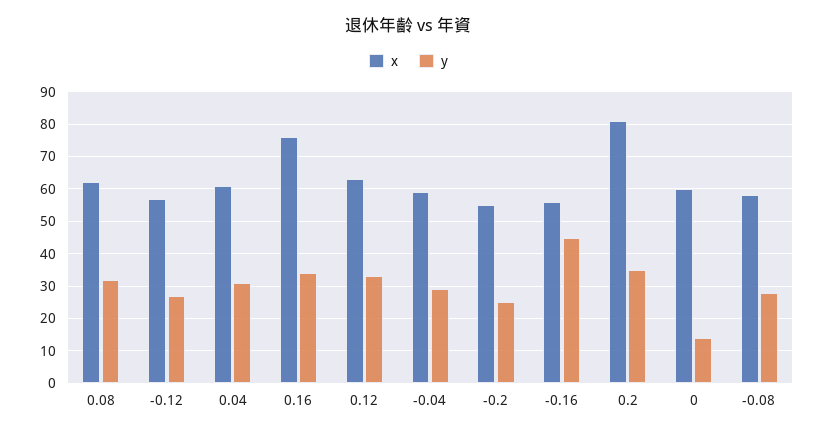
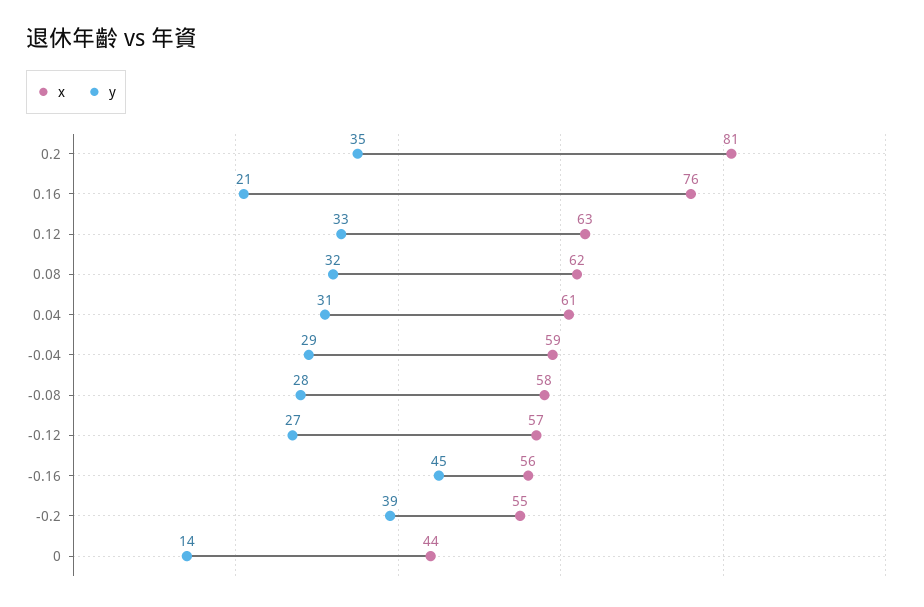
  {
    "x": {
      "0.08": 62,
      "-0.12": 57,
      "0.04": 61,
      "0.16": 76,
      "0.12": 63,
      "-0.04": 59,
      "-0.2": 55,
      "-0.16": 56,
      "0.2": 81,
-     "0": 60,
+     "0": 44,
      "-0.08": 58
    },
    "y": {
      "0.08": 32,
      "-0.12": 27,
      "0.04": 31,
-     "0.16": 35,
+     "0.16": 21,
      "0.12": 33,
      "-0.04": 29,
-     "-0.2": 25,
+     "-0.2": 39,
      "-0.16": 45,
      "0.2": 35,
      "0": 14,
      "-0.08": 28
    }
  }

